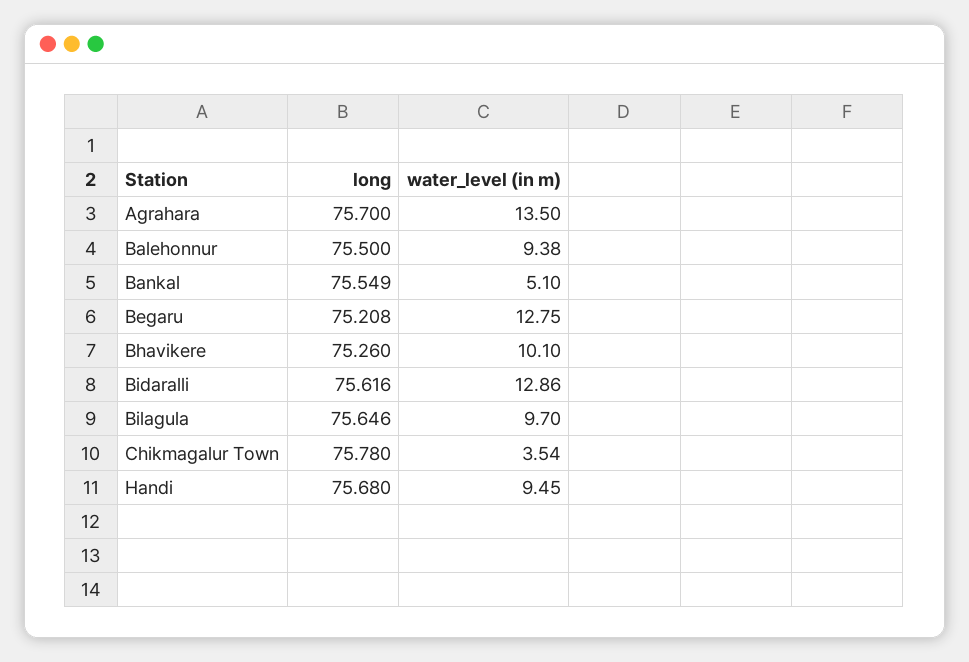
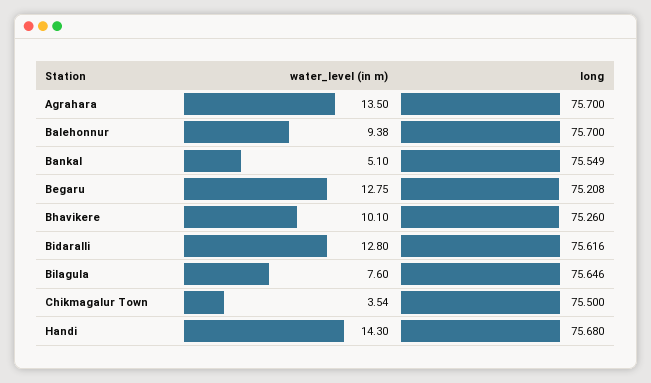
  {
    "long": {
      "Agrahara": 75.7,
-     "Balehonnur": 75.5,
+     "Balehonnur": 75.7,
      "Bankal": 75.549,
      "Begaru": 75.208,
      "Bhavikere": 75.26,
      "Bidaralli": 75.616,
      "Bilagula": 75.646,
-     "Chikmagalur Town": 75.78,
+     "Chikmagalur Town": 75.5,
      "Handi": 75.68
    },
    "water_level (in m)": {
      "Agrahara": 13.5,
      "Balehonnur": 9.38,
      "Bankal": 5.1,
      "Begaru": 12.75,
      "Bhavikere": 10.1,
-     "Bidaralli": 12.86,
+     "Bidaralli": 12.8,
-     "Bilagula": 9.7,
+     "Bilagula": 7.6,
      "Chikmagalur Town": 3.54,
-     "Handi": 9.45
+     "Handi": 14.3
    }
  }

